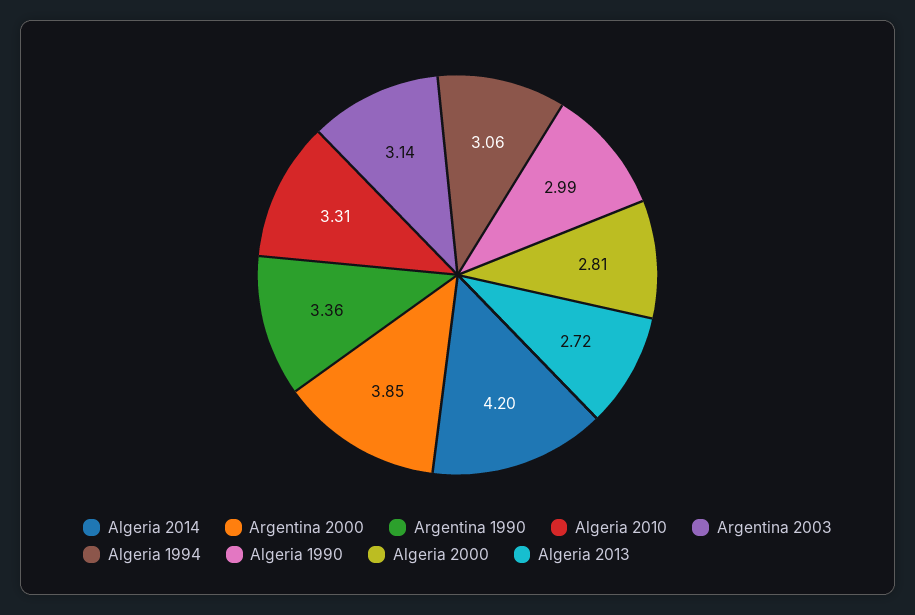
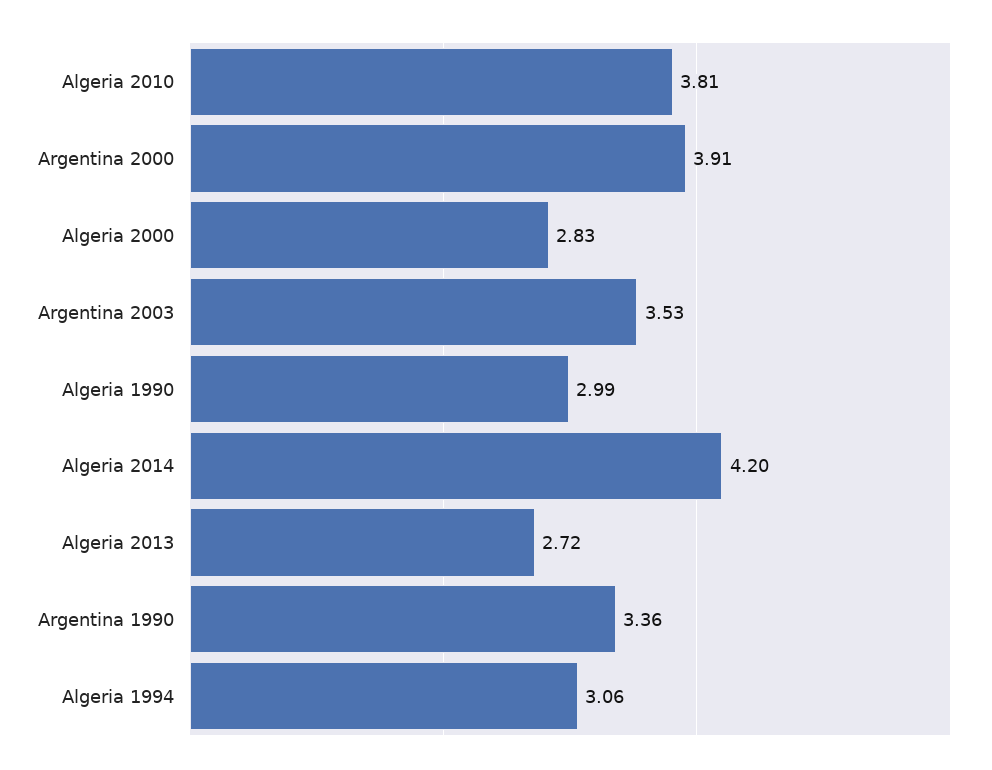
  {
    "Algeria 2014": 4.2,
-   "Argentina 2000": 3.85,
+   "Argentina 2000": 3.91,
    "Argentina 1990": 3.36,
-   "Algeria 2010": 3.31,
+   "Algeria 2010": 3.81,
-   "Argentina 2003": 3.14,
+   "Argentina 2003": 3.53,
    "Algeria 1994": 3.06,
    "Algeria 1990": 2.99,
-   "Algeria 2000": 2.81,
+   "Algeria 2000": 2.83,
    "Algeria 2013": 2.72
  }

